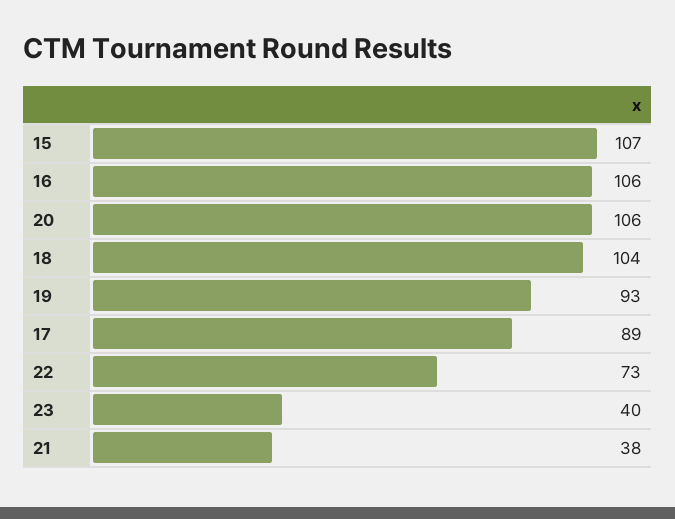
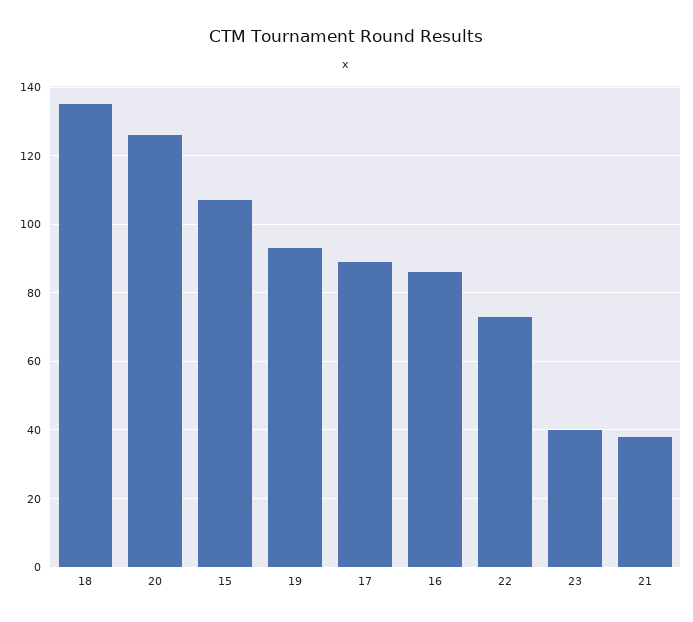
  {
    "15": 107,
-   "16": 106,
+   "16": 85,
-   "20": 106,
+   "20": 125,
-   "18": 104,
+   "18": 135,
    "19": 93,
    "17": 89,
    "22": 73,
    "23": 40,
    "21": 38
  }

